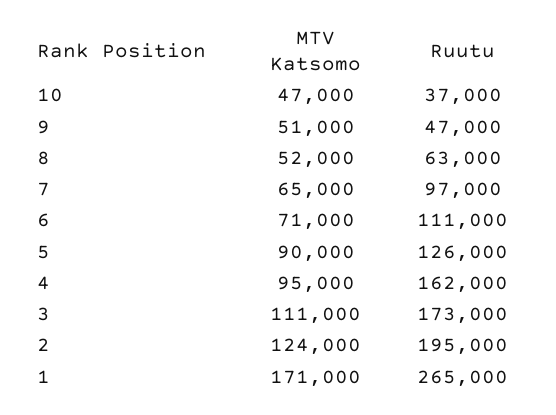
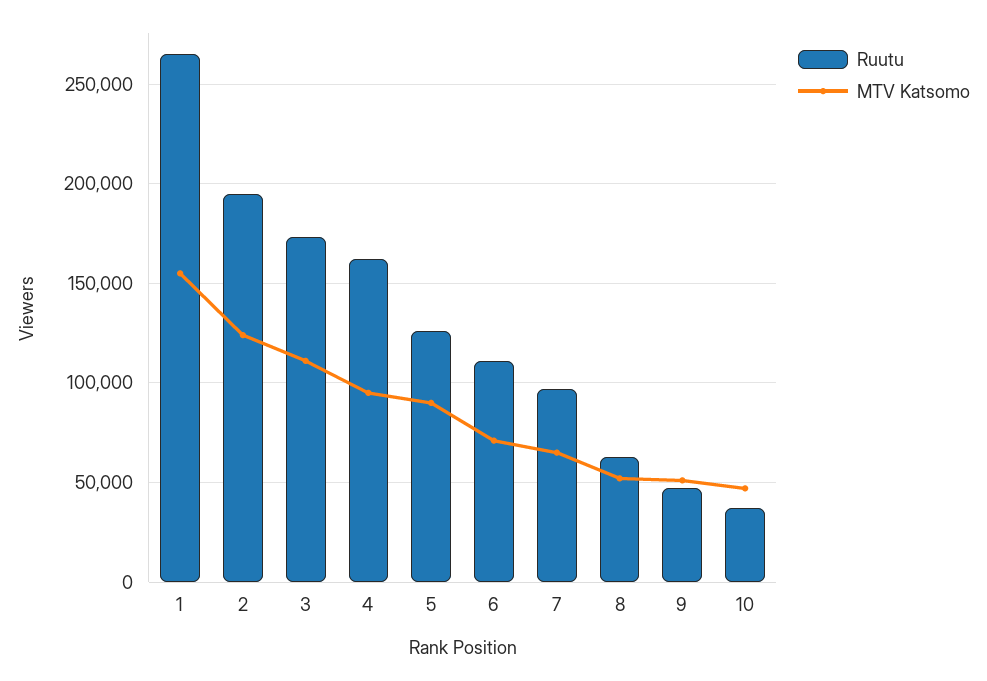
  {
    "MTV Katsomo": {
      "10": 47000,
      "9": 51000,
      "8": 52000,
      "7": 65000,
      "6": 71000,
      "5": 90000,
      "4": 95000,
      "3": 111000,
      "2": 124000,
-     "1": 171000
+     "1": 155000
    },
    "Ruutu": {
      "10": 37000,
      "9": 47000,
      "8": 63000,
      "7": 97000,
      "6": 111000,
      "5": 126000,
      "4": 162000,
      "3": 173000,
      "2": 195000,
      "1": 265000
    }
  }

